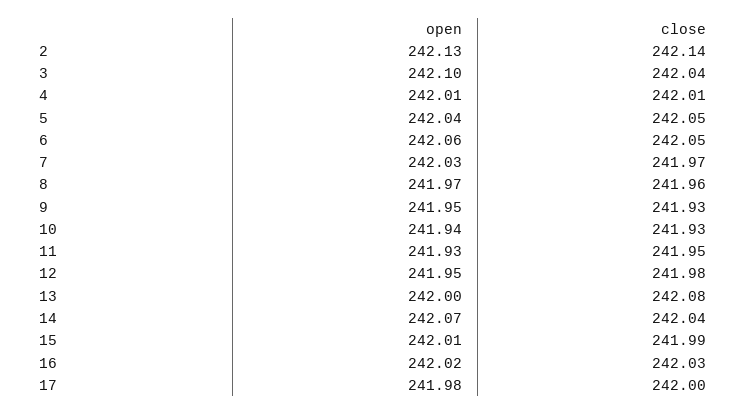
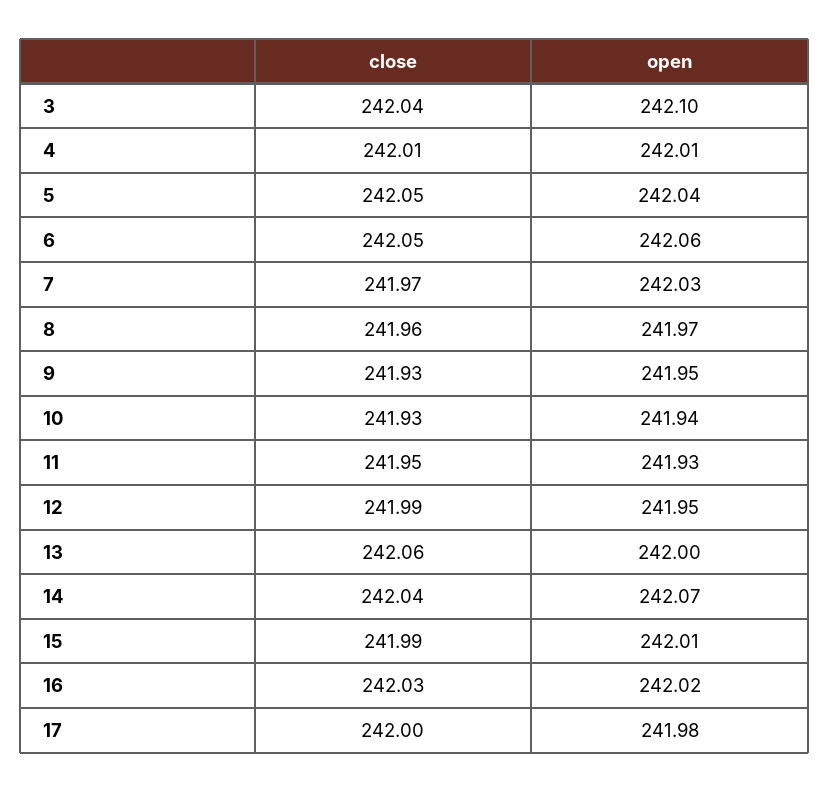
  {
    "open": {
-     "2": 242.13,
      "3": 242.1,
      "4": 242.01,
      "5": 242.04,
      "6": 242.06,
      "7": 242.03,
      "8": 241.97,
      "9": 241.95,
      "10": 241.94,
      "11": 241.93,
      "12": 241.95,
      "13": 242,
      "14": 242.07,
      "15": 242.01,
      "16": 242.02,
      "17": 241.98
    },
    "close": {
-     "2": 242.14,
      "3": 242.04,
      "4": 242.01,
      "5": 242.05,
      "6": 242.05,
      "7": 241.97,
      "8": 241.96,
      "9": 241.93,
      "10": 241.93,
      "11": 241.95,
-     "12": 241.98,
+     "12": 241.99,
-     "13": 242.08,
+     "13": 242.06,
      "14": 242.04,
      "15": 241.99,
      "16": 242.03,
      "17": 242
    }
  }

